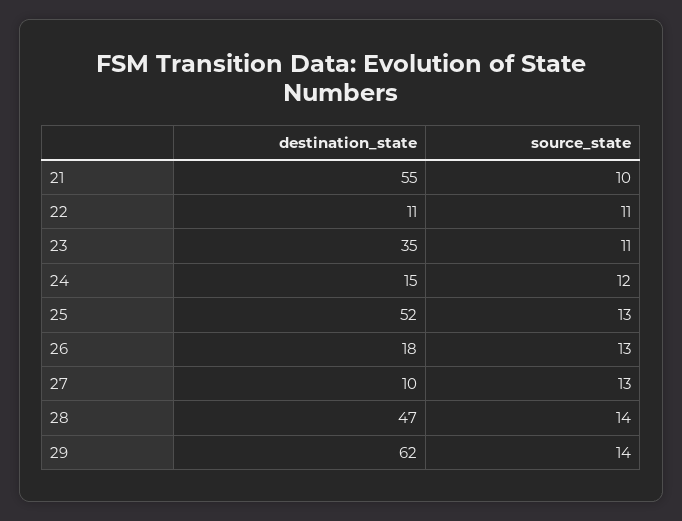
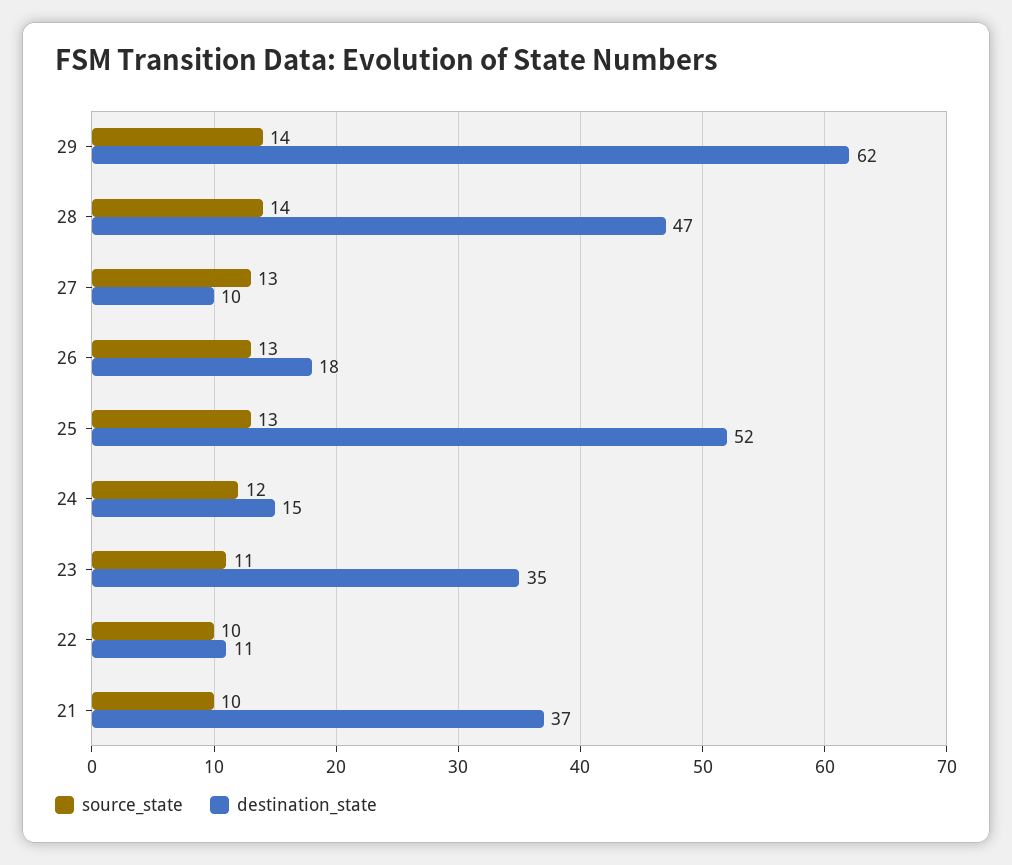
  {
    "destination_state": {
-     "21": 55,
+     "21": 37,
      "22": 11,
      "23": 35,
      "24": 15,
      "25": 52,
      "26": 18,
      "27": 10,
      "28": 47,
      "29": 62
    },
    "source_state": {
      "21": 10,
-     "22": 11,
+     "22": 10,
      "23": 11,
      "24": 12,
      "25": 13,
      "26": 13,
      "27": 13,
      "28": 14,
      "29": 14
    }
  }

